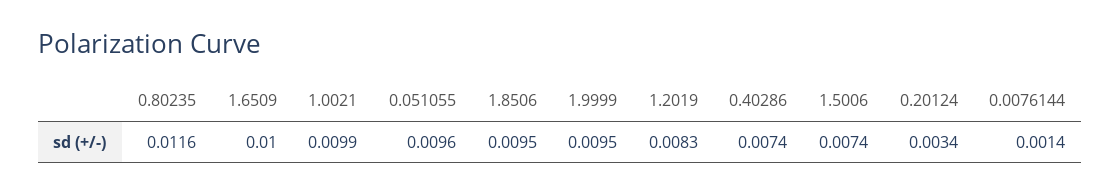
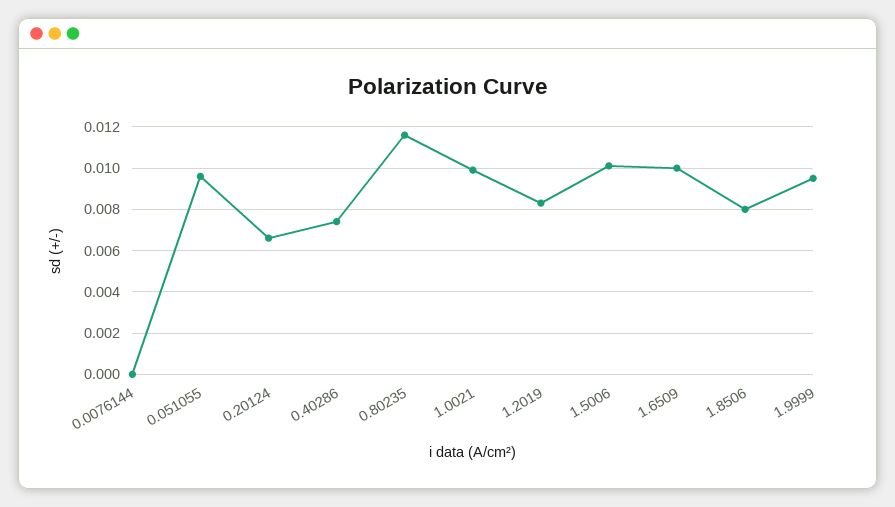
  {
    "0.80235": 0.0116,
    "1.6509": 0.01,
    "1.0021": 0.0099,
    "0.051055": 0.0096,
-   "1.8506": 0.0095,
+   "1.8506": 0.008,
    "1.9999": 0.0095,
    "1.2019": 0.0083,
    "0.40286": 0.0074,
-   "1.5006": 0.0074,
+   "1.5006": 0.01,
-   "0.20124": 0.0034,
+   "0.20124": 0.0065,
-   "0.0076144": 0.0014
+   "0.0076144": 0
  }

